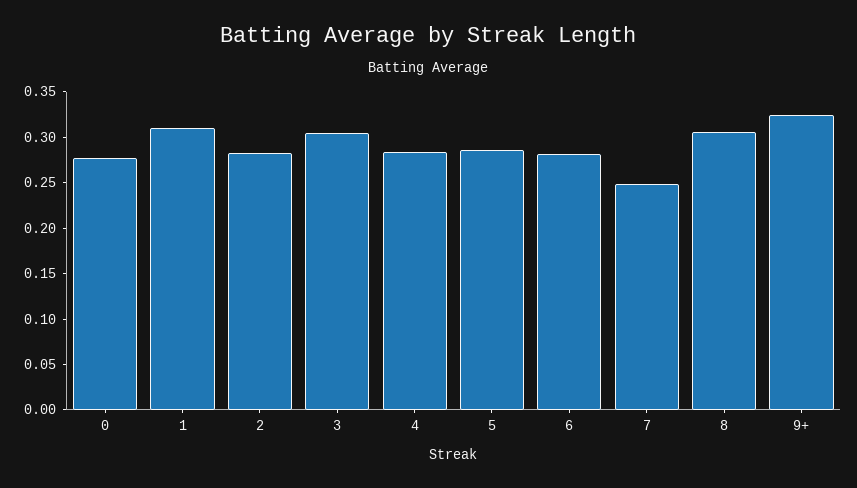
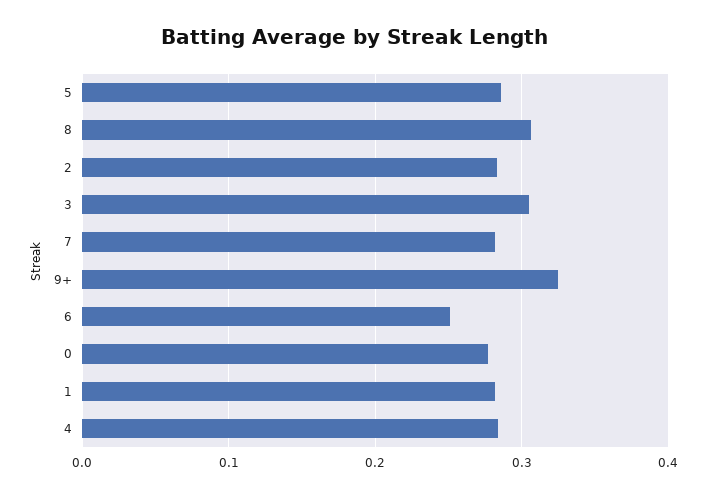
  {
    "0": 0.28,
-   "1": 0.31,
+   "1": 0.28,
    "2": 0.28,
    "3": 0.31,
    "4": 0.28,
    "5": 0.29,
-   "6": 0.28,
+   "6": 0.25,
-   "7": 0.25,
+   "7": 0.28,
    "8": 0.31,
    "9+": 0.33
  }

